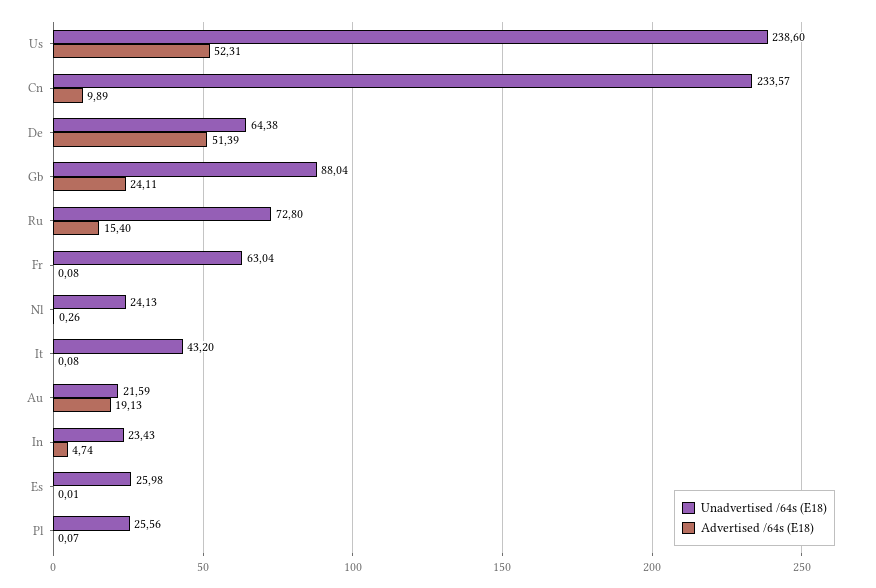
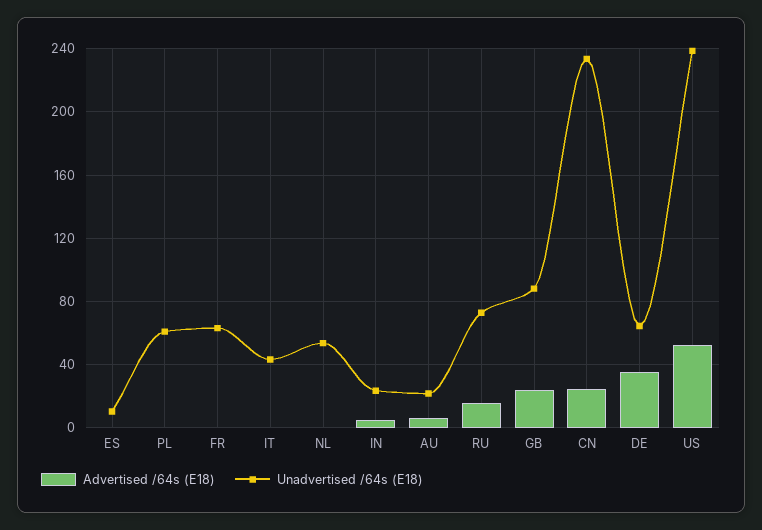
  {
    "Unadvertised /64s (E18)": {
      "Us": 238.6,
      "Cn": 233.57,
      "De": 64.38,
      "Gb": 88.04,
      "Ru": 72.8,
      "Fr": 63.04,
-     "Nl": 24.13,
+     "Nl": 55,
      "It": 43.2,
      "Au": 21.59,
      "In": 23.43,
-     "Es": 25.98,
+     "Es": 10,
-     "Pl": 25.56
+     "Pl": 60
    },
    "Advertised /64s (E18)": {
      "Us": 52.31,
-     "Cn": 9.89,
+     "Cn": 25,
-     "De": 51.39,
+     "De": 35,
      "Gb": 24.11,
      "Ru": 15.4,
      "Fr": 0.08,
      "Nl": 0.26,
      "It": 0.08,
-     "Au": 19.13,
+     "Au": 5,
      "In": 4.74,
      "Es": 0.01,
      "Pl": 0.07
    }
  }

